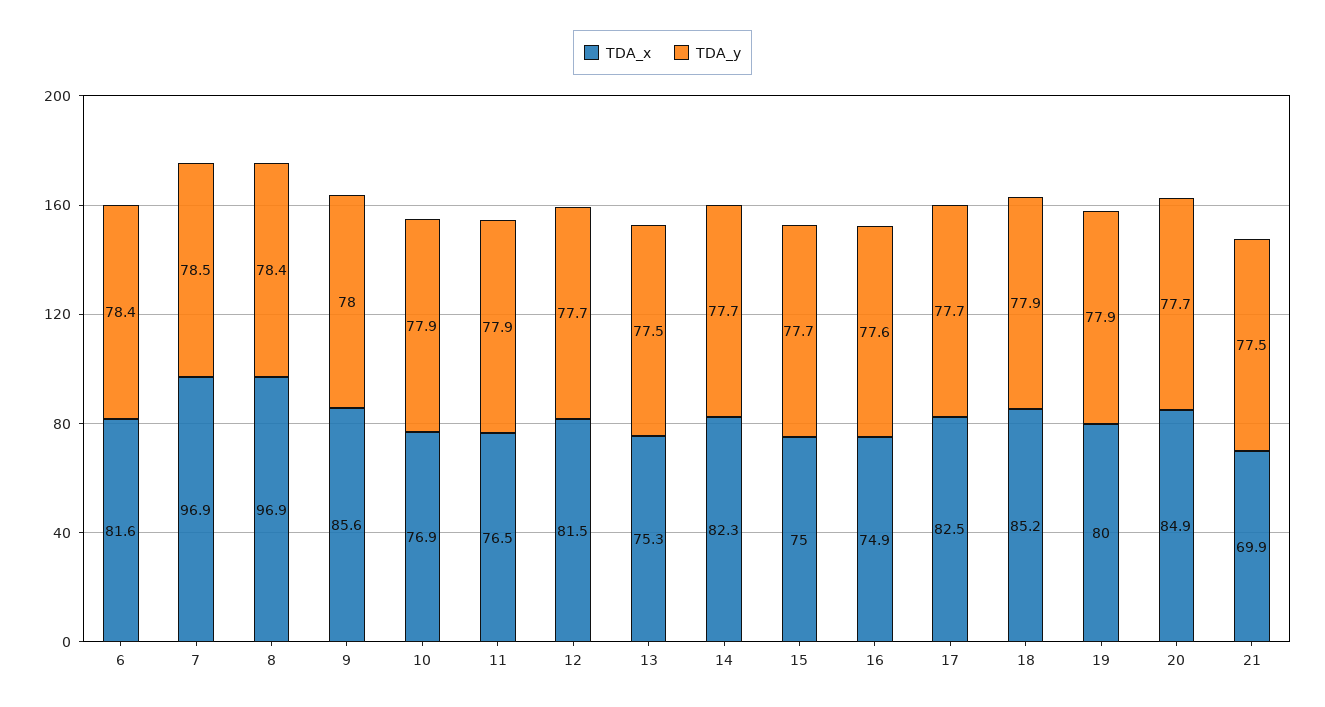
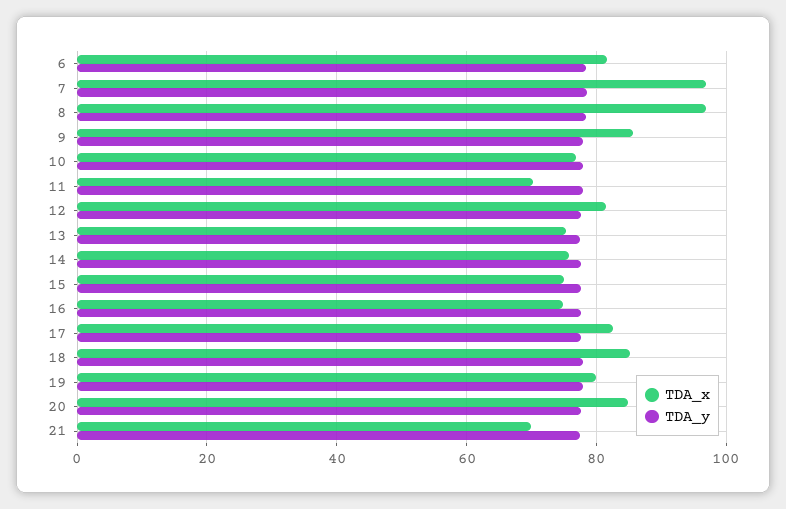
  {
    "TDA_x": {
      "6": 81.6,
      "7": 96.9,
      "8": 96.9,
      "9": 85.6,
      "10": 76.9,
-     "11": 76.5,
+     "11": 70,
      "12": 81.5,
      "13": 75.3,
-     "14": 82.3,
+     "14": 76,
      "15": 75,
      "16": 74.9,
      "17": 82.5,
      "18": 85.2,
      "19": 80,
      "20": 84.9,
      "21": 69.9
    },
    "TDA_y": {
      "6": 78.4,
      "7": 78.5,
      "8": 78.4,
      "9": 78,
      "10": 77.9,
      "11": 77.9,
      "12": 77.7,
      "13": 77.5,
      "14": 77.7,
      "15": 77.7,
      "16": 77.6,
      "17": 77.7,
      "18": 77.9,
      "19": 77.9,
      "20": 77.7,
      "21": 77.5
    }
  }

